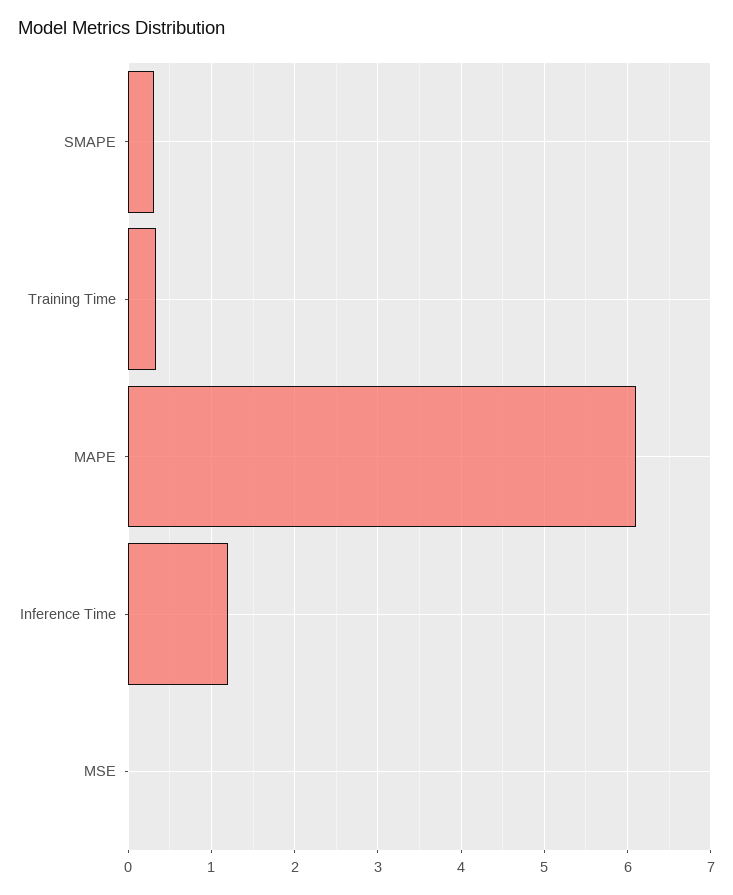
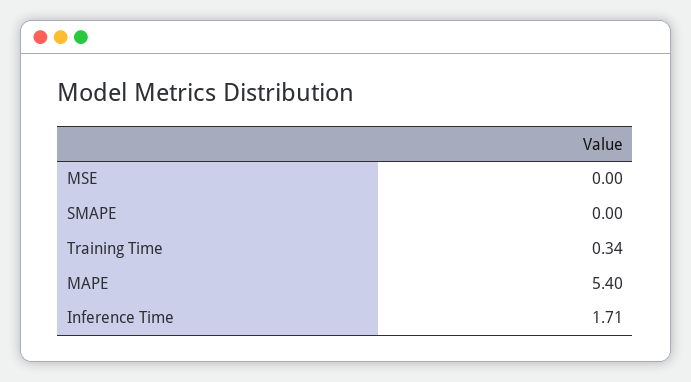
  {
-   "SMAPE": 0.3,
+   "SMAPE": 0,
    "Training Time": 0.34,
-   "MAPE": 6.1,
+   "MAPE": 5.4,
-   "Inference Time": 1.2,
+   "Inference Time": 1.71,
    "MSE": 0
  }

